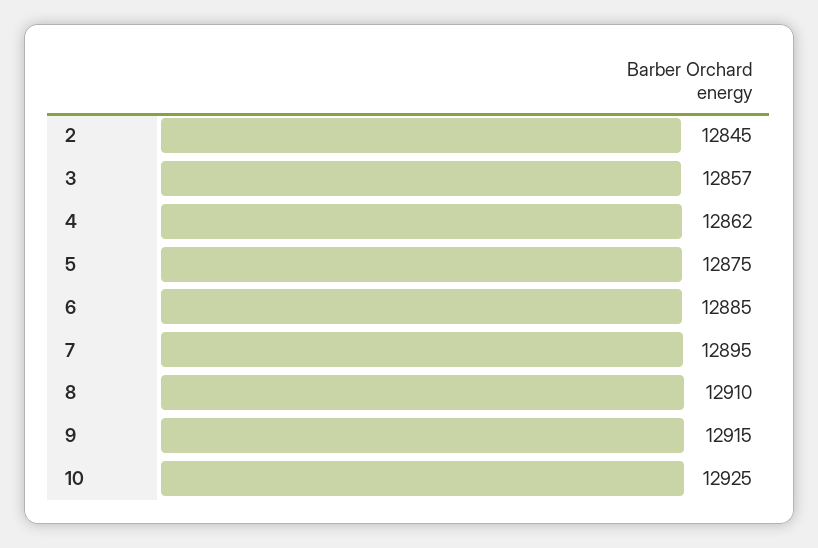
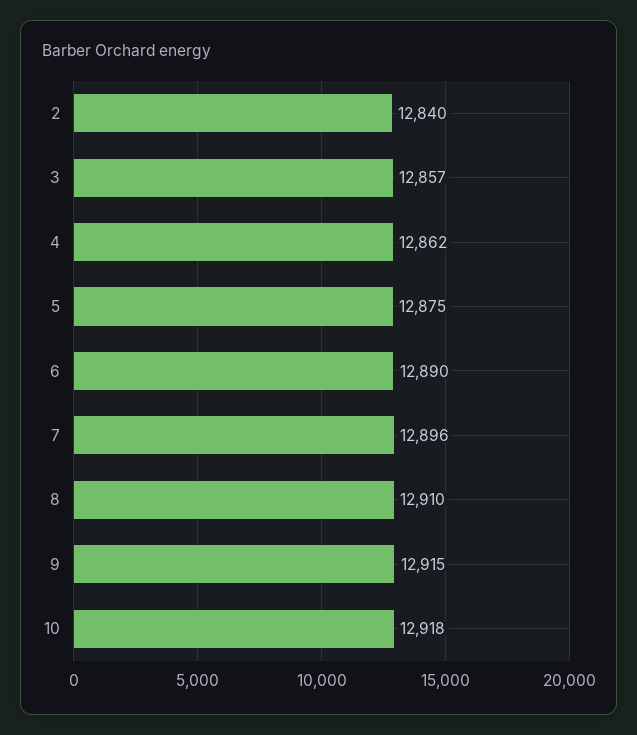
  {
-   "2": 12845,
+   "2": 12840,
    "3": 12857,
    "4": 12862,
    "5": 12875,
-   "6": 12885,
+   "6": 12890,
-   "7": 12895,
+   "7": 12896,
    "8": 12910,
    "9": 12915,
-   "10": 12925
+   "10": 12918
  }

